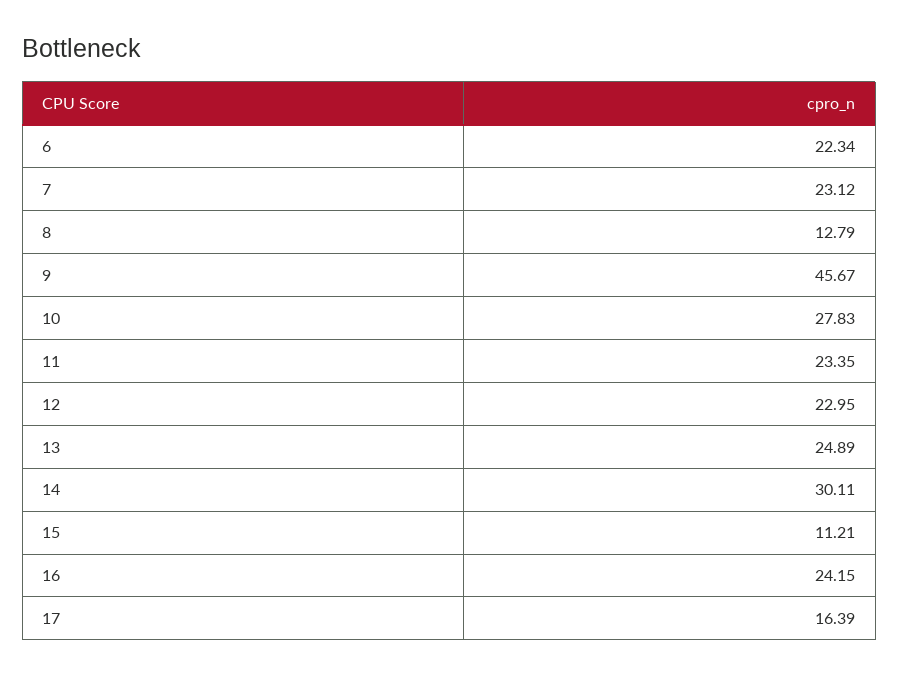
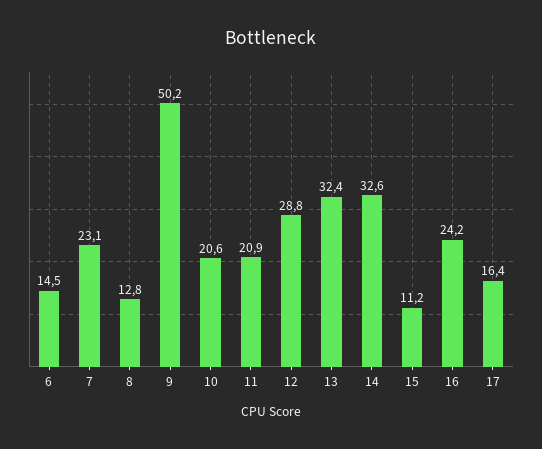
  {
-   "6": 22.34,
+   "6": 14.5,
    "7": 23.12,
    "8": 12.79,
-   "9": 45.67,
+   "9": 50.2,
-   "10": 27.83,
+   "10": 20.6,
-   "11": 23.35,
+   "11": 20.9,
-   "12": 22.95,
+   "12": 28.8,
-   "13": 24.89,
+   "13": 32.4,
-   "14": 30.11,
+   "14": 32.6,
    "15": 11.21,
    "16": 24.15,
    "17": 16.39
  }

